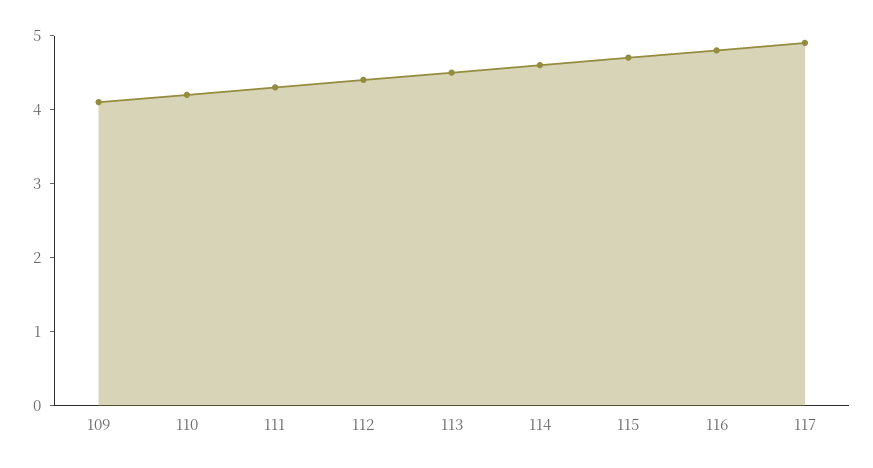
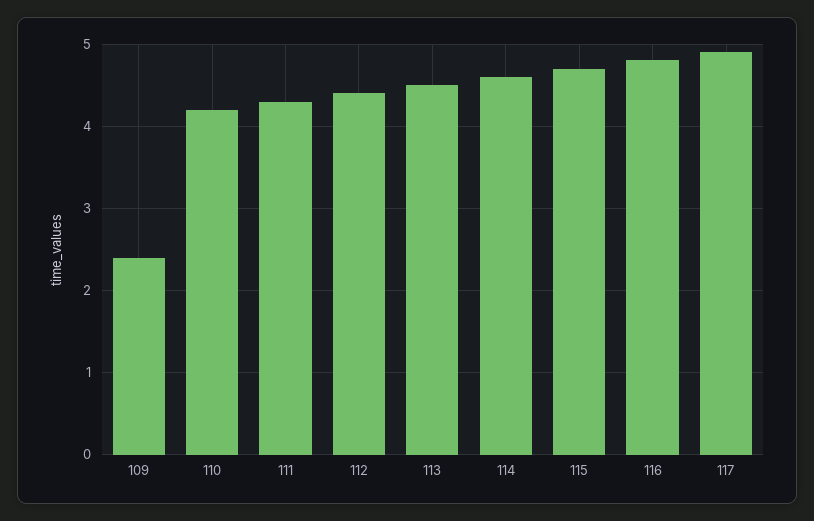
  {
-   "109": 4,
+   "109": 2.4,
    "110": 4.2,
    "111": 4.3,
    "112": 4.4,
    "113": 4.5,
    "114": 4.6,
    "115": 4.7,
    "116": 4.8,
    "117": 4.9
  }

